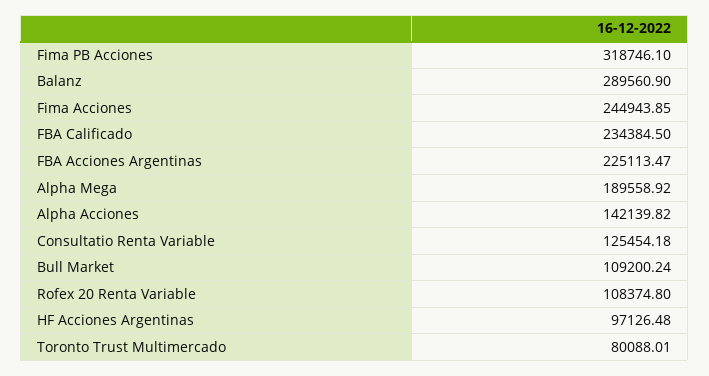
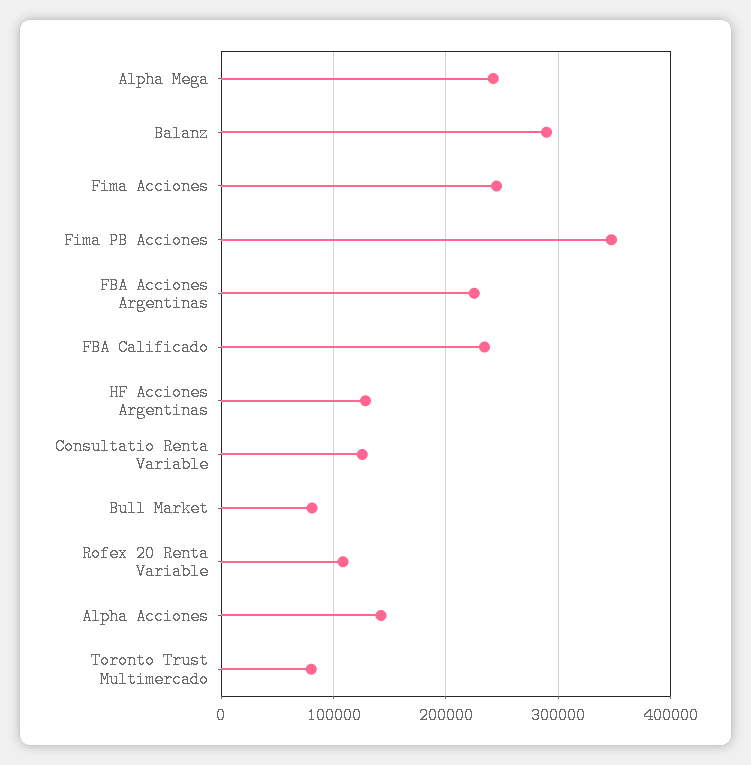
  {
-   "Fima PB Acciones": 318746.1,
+   "Fima PB Acciones": 350000,
    "Balanz": 289560.9,
    "Fima Acciones": 244943.85,
    "FBA Calificado": 234384.5,
    "FBA Acciones Argentinas": 225113.47,
-   "Alpha Mega": 189558.92,
+   "Alpha Mega": 240000,
    "Alpha Acciones": 142139.82,
    "Consultatio Renta Variable": 125454.18,
-   "Bull Market": 109200.24,
+   "Bull Market": 80000,
    "Rofex 20 Renta Variable": 108374.8,
-   "HF Acciones Argentinas": 97126.48,
+   "HF Acciones Argentinas": 130000,
    "Toronto Trust Multimercado": 80088.01
  }

